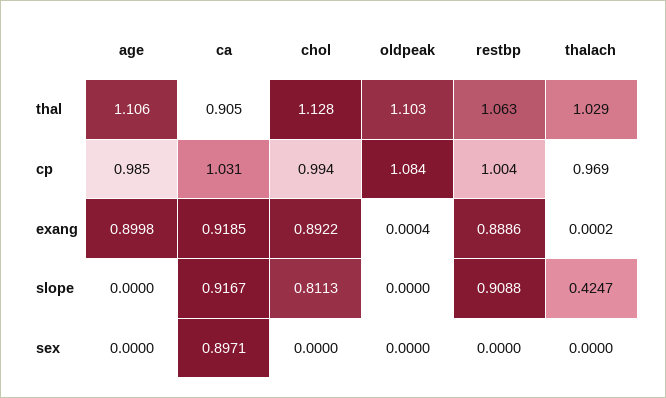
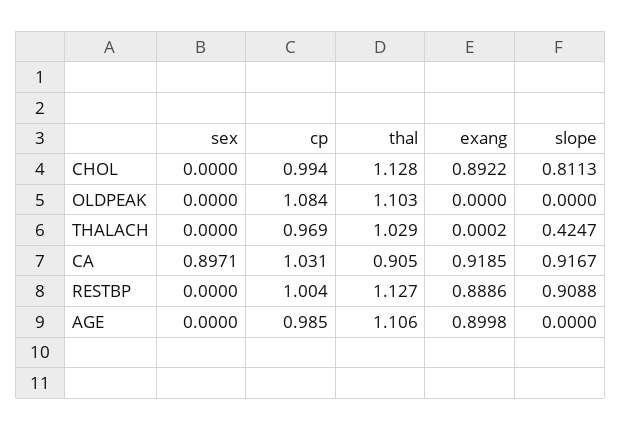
  {
    "age": {
      "thal": 1.106,
      "cp": 0.985,
      "exang": 0.8998,
      "slope": 0,
      "sex": 0
    },
    "ca": {
      "thal": 0.905,
      "cp": 1.031,
      "exang": 0.9185,
      "slope": 0.9167,
      "sex": 0.8971
    },
    "chol": {
      "thal": 1.128,
      "cp": 0.994,
      "exang": 0.8922,
      "slope": 0.8113,
      "sex": 0
    },
    "oldpeak": {
      "thal": 1.103,
      "cp": 1.084,
-     "exang": 0.0004,
+     "exang": 0,
      "slope": 0,
      "sex": 0
    },
    "restbp": {
-     "thal": 1.063,
+     "thal": 1.127,
      "cp": 1.004,
      "exang": 0.8886,
      "slope": 0.9088,
      "sex": 0
    },
    "thalach": {
      "thal": 1.029,
      "cp": 0.969,
      "exang": 0.0002,
      "slope": 0.4247,
      "sex": 0
    }
  }

